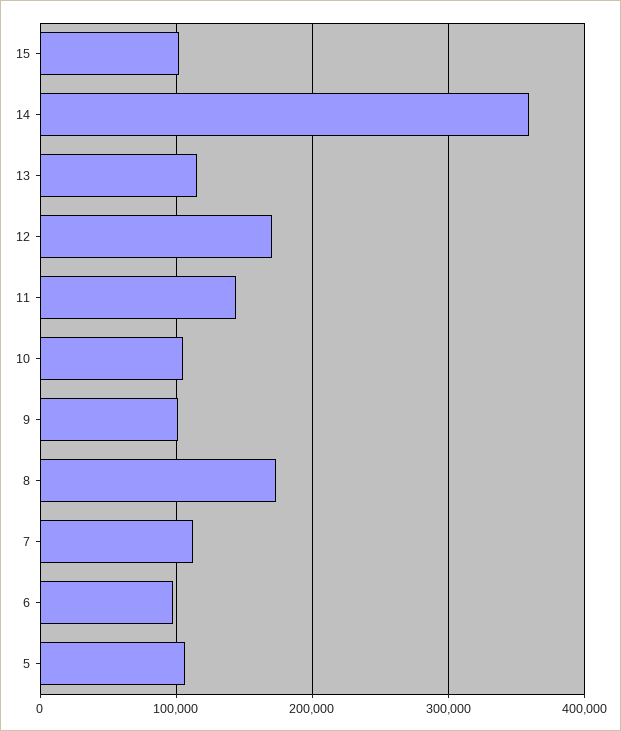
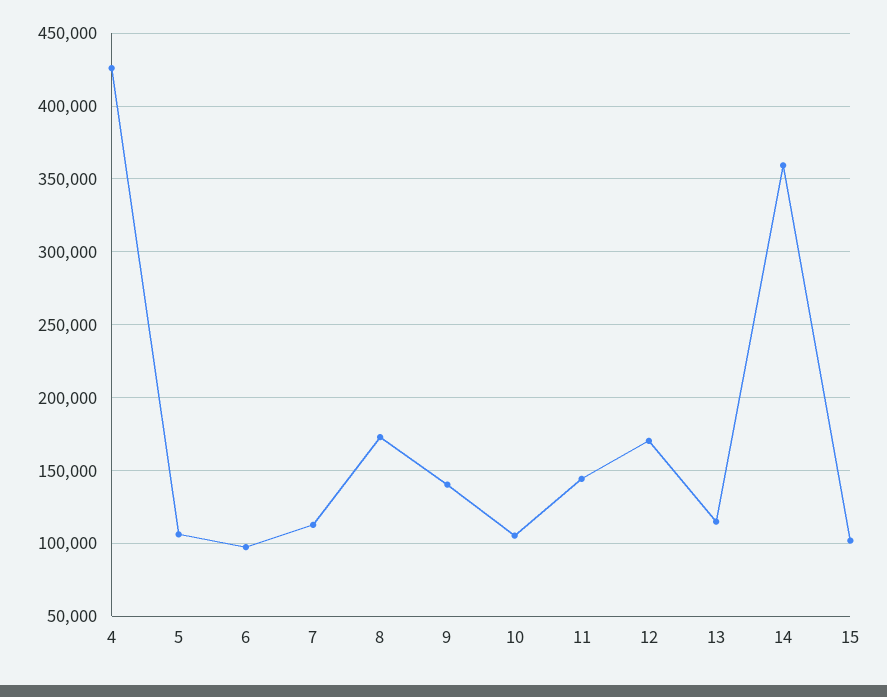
  {
    "15": 100000,
    "14": 360000,
    "13": 115000,
    "12": 170000,
    "11": 145000,
    "10": 105000,
-   "9": 100000,
+   "9": 140000,
    "8": 175000,
    "7": 115000,
    "6": 95000,
-   "5": 105000
+   "5": 105000,
+   "4": 425000
  }

